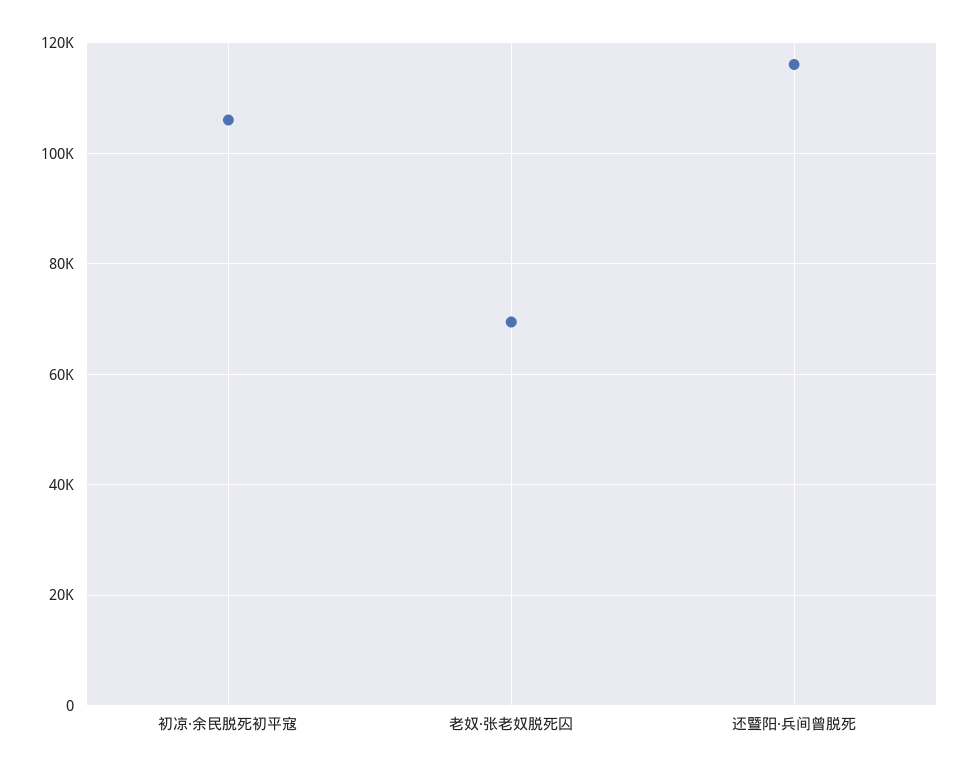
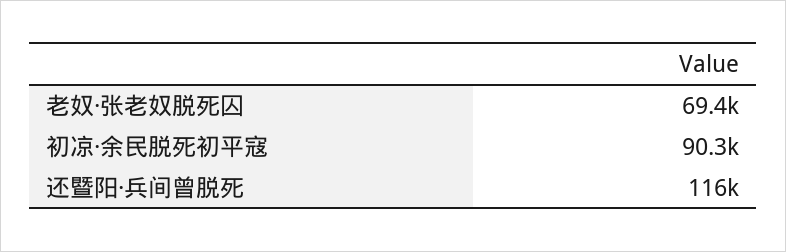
  {
-   "初凉·余民脱死初平寇": 106000,
+   "初凉·余民脱死初平寇": 90300,
    "老奴·张老奴脱死囚": 69400,
    "还暨阳·兵间曾脱死": 116000
  }

